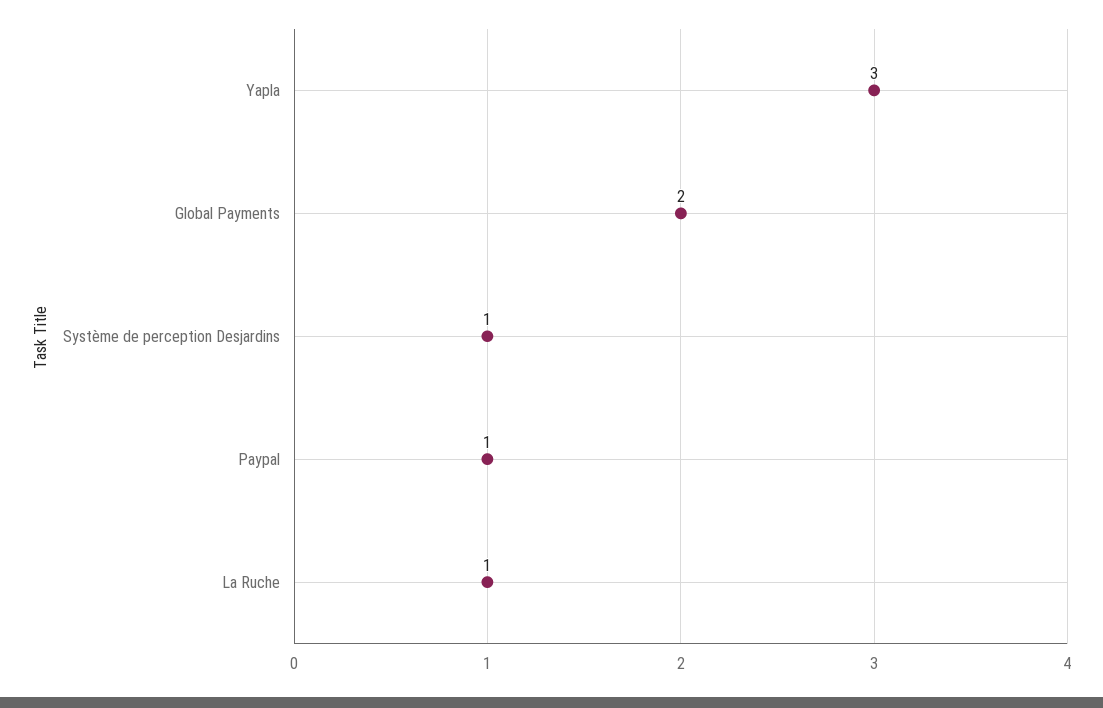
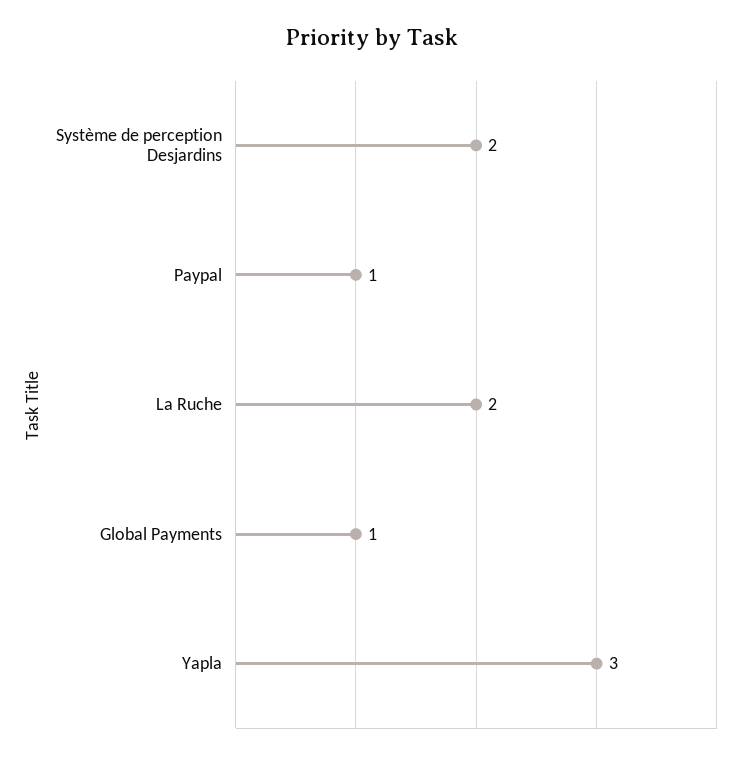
  {
    "Yapla": 3,
-   "Global Payments": 2,
+   "Global Payments": 1,
-   "Système de perception Desjardins": 1,
+   "Système de perception Desjardins": 2,
    "Paypal": 1,
-   "La Ruche": 1
+   "La Ruche": 2
  }

